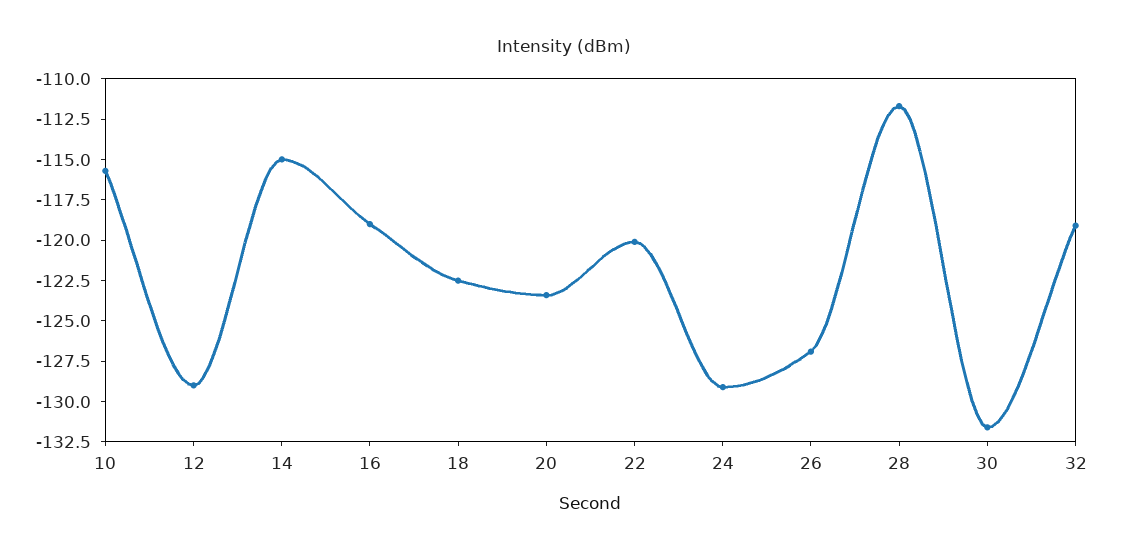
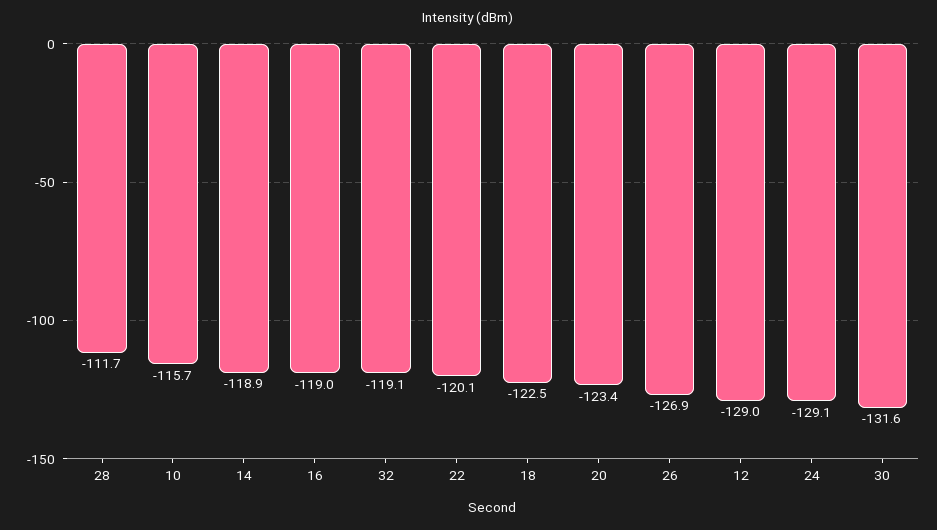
  {
    "10": -115.7,
    "12": -129,
-   "14": -115,
+   "14": -118.9,
    "16": -119,
    "18": -122.5,
    "20": -123.4,
    "22": -120.1,
    "24": -129.1,
    "26": -126.9,
    "28": -111.7,
    "30": -131.6,
    "32": -119.1
  }

